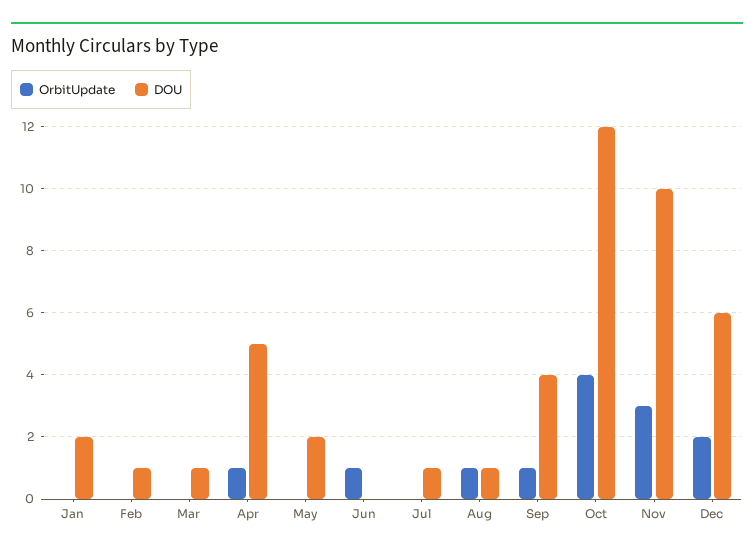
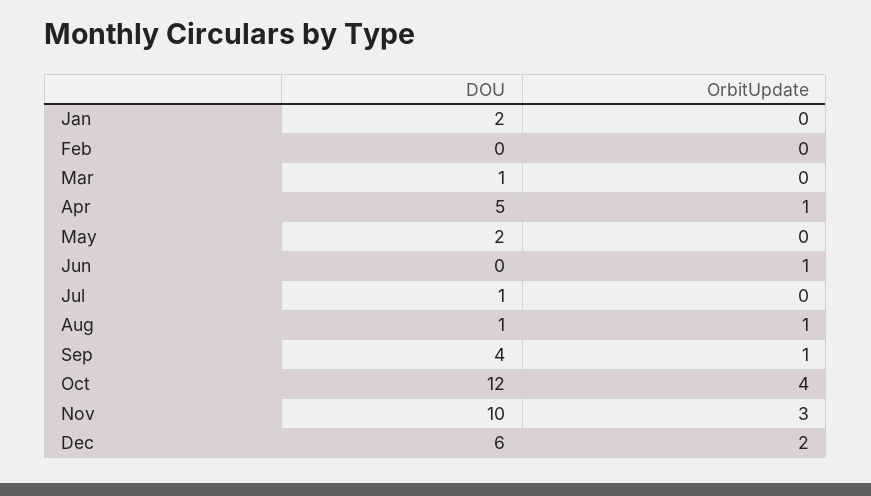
  {
    "OrbitUpdate": {
      "Jan": 0,
      "Feb": 0,
      "Mar": 0,
      "Apr": 1,
      "May": 0,
      "Jun": 1,
      "Jul": 0,
      "Aug": 1,
      "Sep": 1,
      "Oct": 4,
      "Nov": 3,
      "Dec": 2
    },
    "DOU": {
      "Jan": 2,
-     "Feb": 1,
+     "Feb": 0,
      "Mar": 1,
      "Apr": 5,
      "May": 2,
      "Jun": 0,
      "Jul": 1,
      "Aug": 1,
      "Sep": 4,
      "Oct": 12,
      "Nov": 10,
      "Dec": 6
    }
  }

